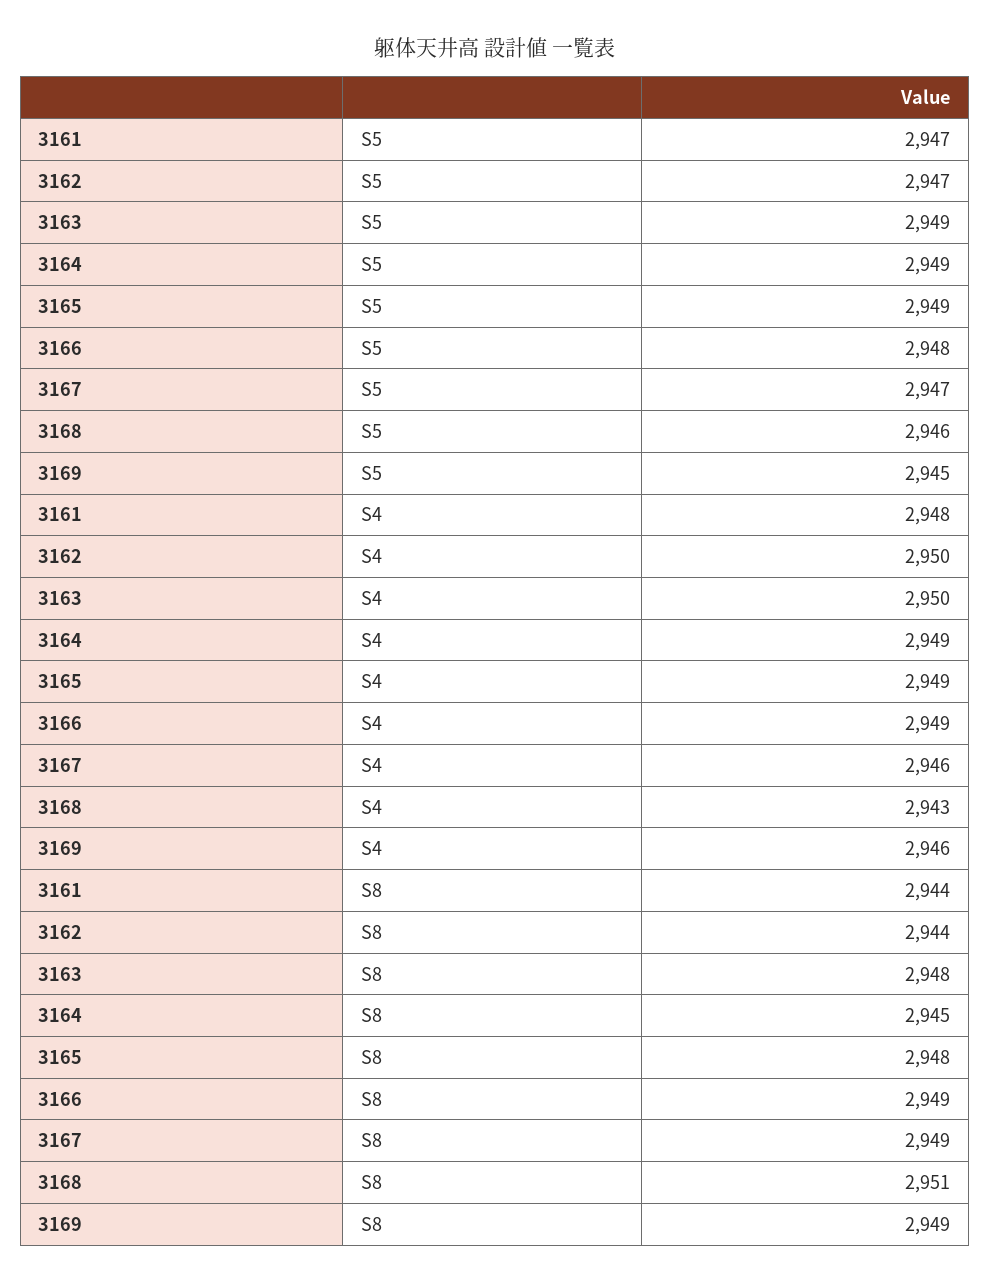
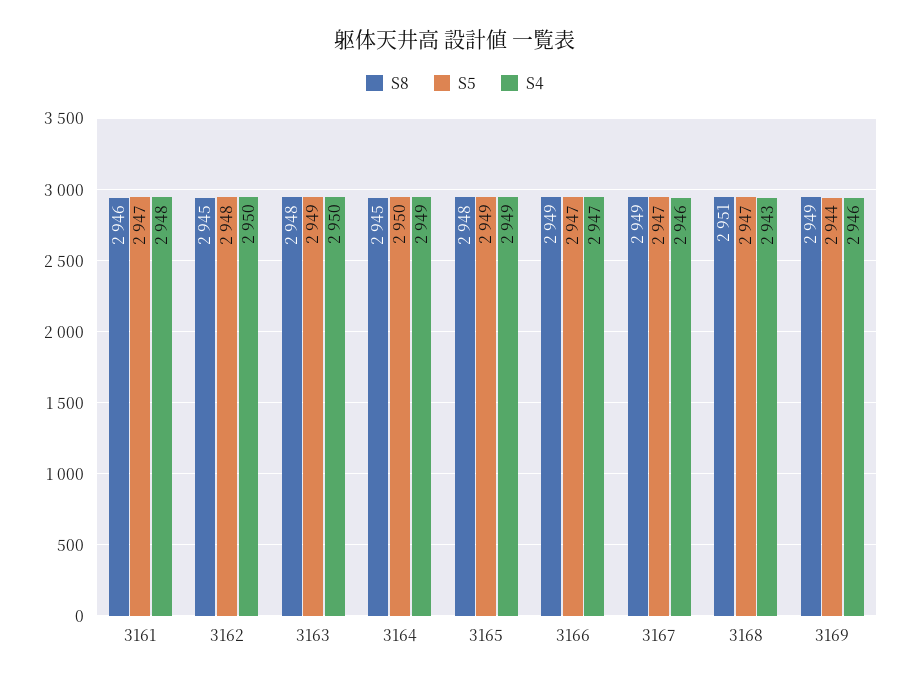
  {
    "S5": {
      "3161": 2947,
-     "3162": 2947,
+     "3162": 2948,
      "3163": 2949,
-     "3164": 2949,
+     "3164": 2950,
      "3165": 2949,
-     "3166": 2948,
+     "3166": 2947,
      "3167": 2947,
-     "3168": 2946,
+     "3168": 2947,
-     "3169": 2945
+     "3169": 2944
    },
    "S4": {
      "3161": 2948,
      "3162": 2950,
      "3163": 2950,
      "3164": 2949,
      "3165": 2949,
-     "3166": 2949,
+     "3166": 2947,
      "3167": 2946,
      "3168": 2943,
      "3169": 2946
    },
    "S8": {
-     "3161": 2944,
+     "3161": 2946,
-     "3162": 2944,
+     "3162": 2945,
      "3163": 2948,
      "3164": 2945,
      "3165": 2948,
      "3166": 2949,
      "3167": 2949,
      "3168": 2951,
      "3169": 2949
    }
  }

